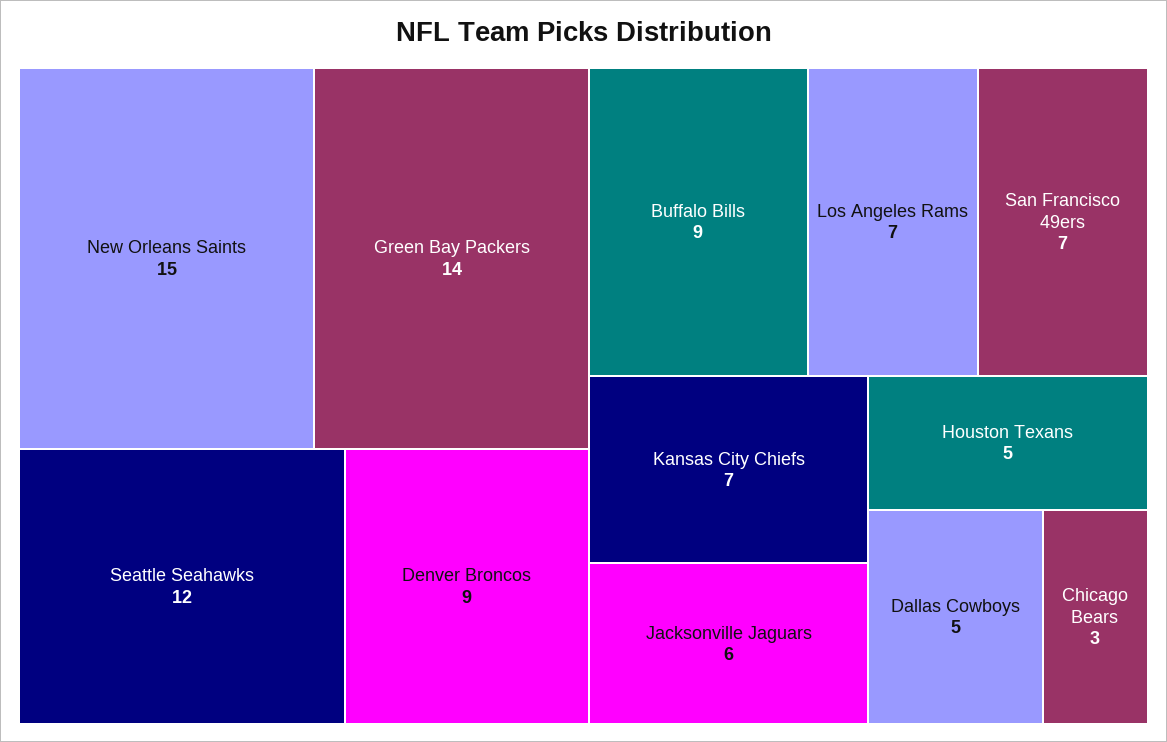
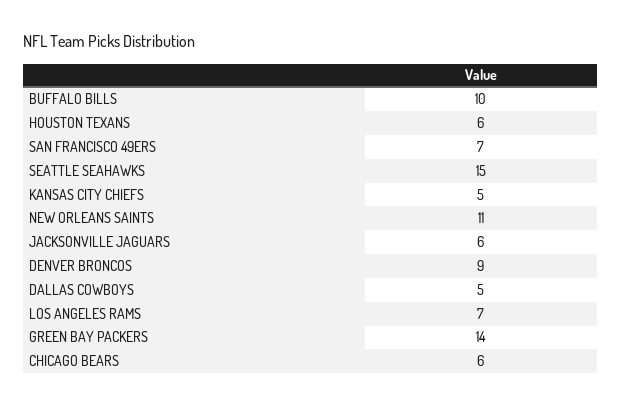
  {
-   "New Orleans Saints": 15,
+   "New Orleans Saints": 11,
    "Green Bay Packers": 14,
-   "Seattle Seahawks": 12,
+   "Seattle Seahawks": 15,
    "Denver Broncos": 9,
-   "Buffalo Bills": 9,
+   "Buffalo Bills": 10,
    "Los Angeles Rams": 7,
    "San Francisco 49ers": 7,
-   "Kansas City Chiefs": 7,
+   "Kansas City Chiefs": 5,
    "Jacksonville Jaguars": 6,
-   "Houston Texans": 5,
+   "Houston Texans": 6,
    "Dallas Cowboys": 5,
-   "Chicago Bears": 3
+   "Chicago Bears": 6
  }

